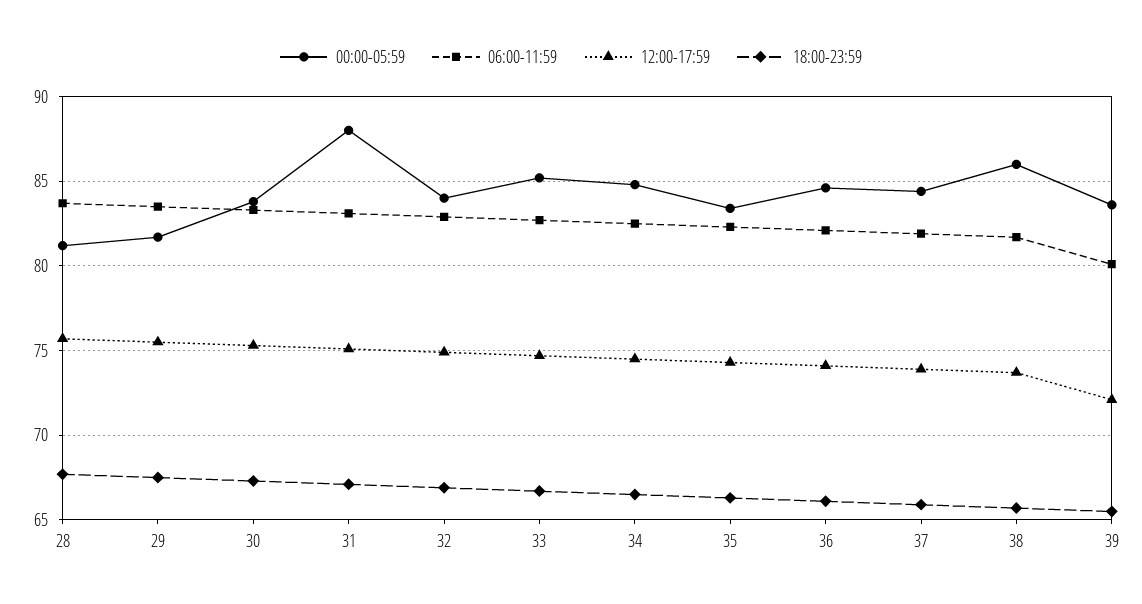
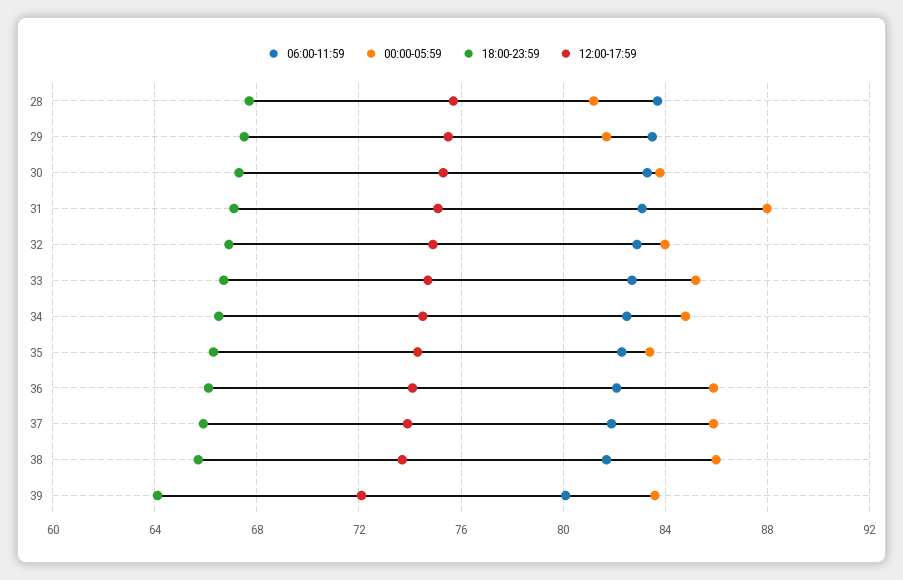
  {
    "00:00-05:59": {
      "28": 81,
      "29": 81.5,
      "30": 84,
      "31": 88,
      "32": 84,
      "33": 85,
      "34": 85,
      "35": 83.5,
-     "36": 84.5,
+     "36": 86,
-     "37": 84.5,
+     "37": 86,
      "38": 86,
      "39": 83.5
    },
    "06:00-11:59": {
      "28": 83.5,
      "29": 83.5,
      "30": 83.5,
      "31": 83,
      "32": 83,
      "33": 82.5,
      "34": 82.5,
      "35": 82.5,
      "36": 82,
      "37": 82,
      "38": 81.5,
      "39": 80
    },
    "12:00-17:59": {
      "28": 75.5,
      "29": 75.5,
      "30": 75.5,
      "31": 75,
      "32": 75,
      "33": 74.5,
      "34": 74.5,
      "35": 74.5,
      "36": 74,
      "37": 74,
      "38": 73.5,
      "39": 72
    },
    "18:00-23:59": {
      "28": 67.5,
      "29": 67.5,
      "30": 67.5,
      "31": 67,
      "32": 67,
      "33": 66.5,
      "34": 66.5,
      "35": 66.5,
      "36": 66,
      "37": 66,
      "38": 65.5,
-     "39": 65.5
+     "39": 64
    }
  }

